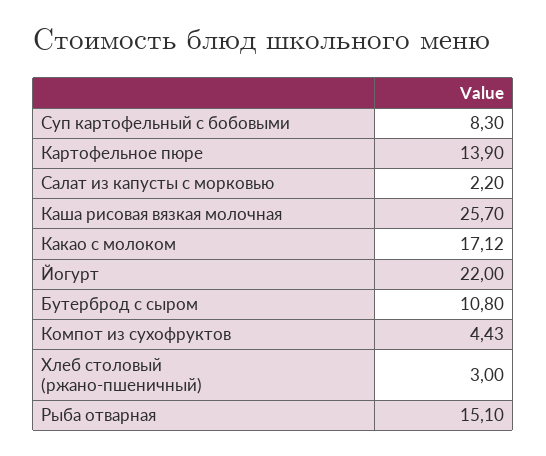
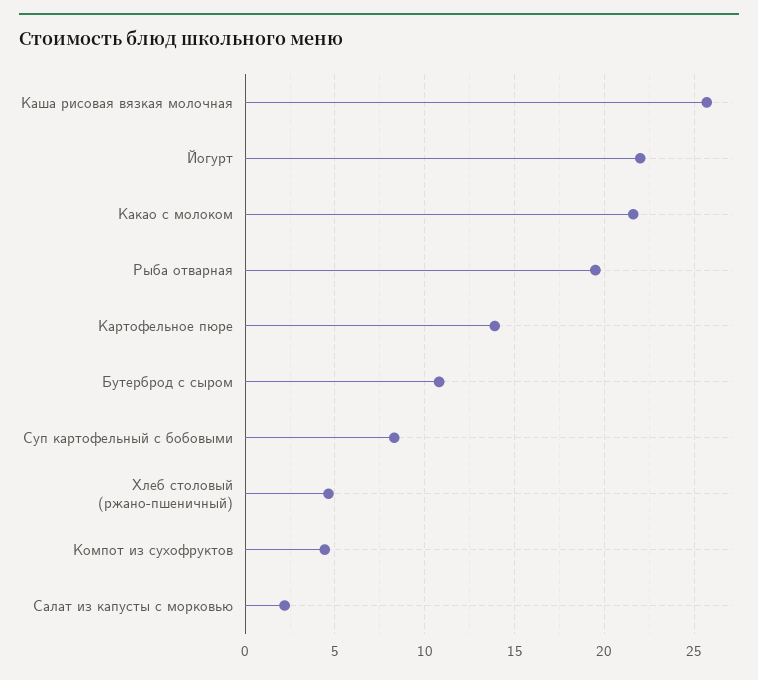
  {
    "Суп картофельный с бобовыми": 8.3,
    "Картофельное пюре": 13.9,
    "Салат из капусты с морковью": 2.2,
    "Каша рисовая вязкая молочная": 25.7,
-   "Какао с молоком": 17.12,
+   "Какао с молоком": 21.5,
    "Йогурт": 22,
    "Бутерброд с сыром": 10.8,
    "Компот из сухофруктов": 4.43,
-   "Хлеб столовый (ржано-пшеничный)": 3,
+   "Хлеб столовый (ржано-пшеничный)": 4.5,
-   "Рыба отварная": 15.1
+   "Рыба отварная": 19.5
  }

